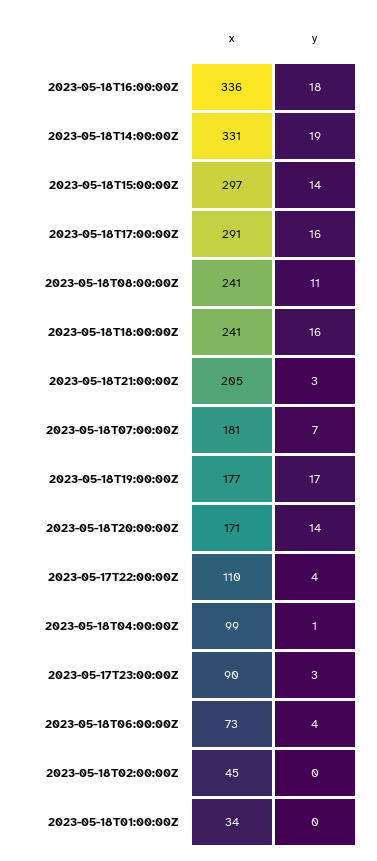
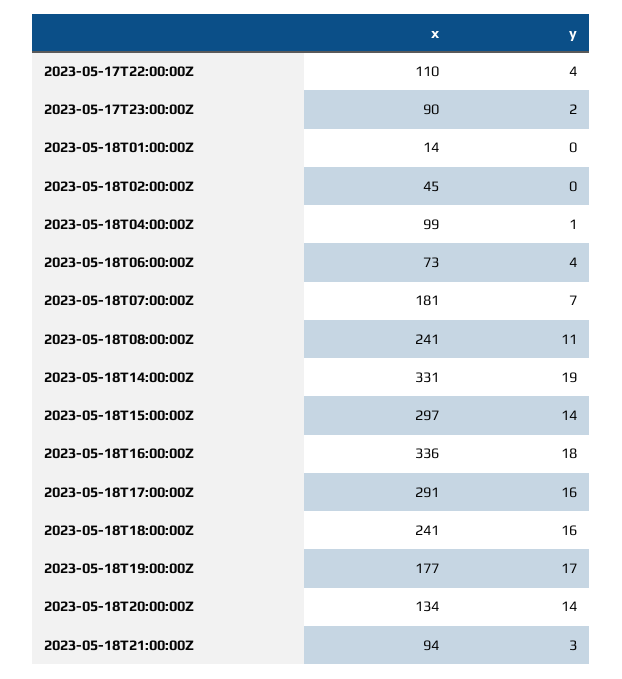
  {
    "x": {
      "2023-05-18T16:00:00Z": 336,
      "2023-05-18T14:00:00Z": 331,
      "2023-05-18T15:00:00Z": 297,
      "2023-05-18T17:00:00Z": 291,
      "2023-05-18T08:00:00Z": 241,
      "2023-05-18T18:00:00Z": 241,
-     "2023-05-18T21:00:00Z": 205,
+     "2023-05-18T21:00:00Z": 94,
      "2023-05-18T07:00:00Z": 181,
      "2023-05-18T19:00:00Z": 177,
-     "2023-05-18T20:00:00Z": 171,
+     "2023-05-18T20:00:00Z": 134,
      "2023-05-17T22:00:00Z": 110,
      "2023-05-18T04:00:00Z": 99,
      "2023-05-17T23:00:00Z": 90,
      "2023-05-18T06:00:00Z": 73,
      "2023-05-18T02:00:00Z": 45,
-     "2023-05-18T01:00:00Z": 34
+     "2023-05-18T01:00:00Z": 14
    },
    "y": {
      "2023-05-18T16:00:00Z": 18,
      "2023-05-18T14:00:00Z": 19,
      "2023-05-18T15:00:00Z": 14,
      "2023-05-18T17:00:00Z": 16,
      "2023-05-18T08:00:00Z": 11,
      "2023-05-18T18:00:00Z": 16,
      "2023-05-18T21:00:00Z": 3,
      "2023-05-18T07:00:00Z": 7,
      "2023-05-18T19:00:00Z": 17,
      "2023-05-18T20:00:00Z": 14,
      "2023-05-17T22:00:00Z": 4,
      "2023-05-18T04:00:00Z": 1,
-     "2023-05-17T23:00:00Z": 3,
+     "2023-05-17T23:00:00Z": 2,
      "2023-05-18T06:00:00Z": 4,
      "2023-05-18T02:00:00Z": 0,
      "2023-05-18T01:00:00Z": 0
    }
  }

